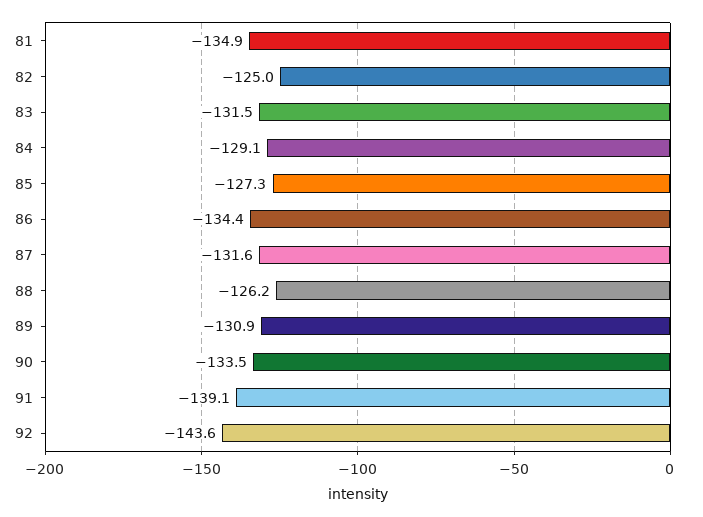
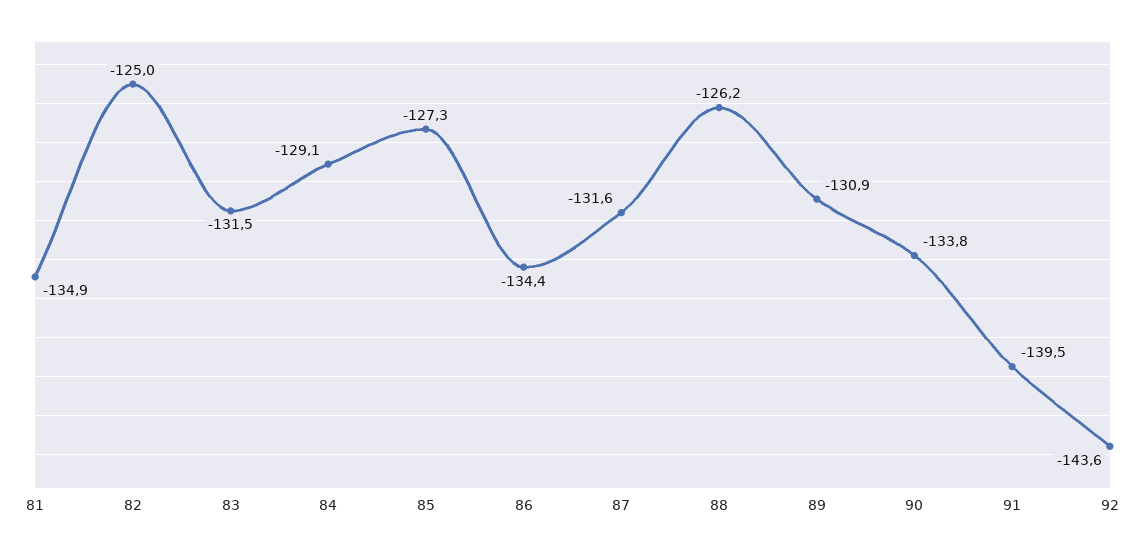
  {
    "81": -134.9,
    "82": -125,
    "83": -131.5,
    "84": -129.1,
    "85": -127.3,
    "86": -134.4,
    "87": -131.6,
    "88": -126.2,
    "89": -130.9,
-   "90": -133.5,
+   "90": -133.8,
-   "91": -139.1,
+   "91": -139.5,
    "92": -143.6
  }

